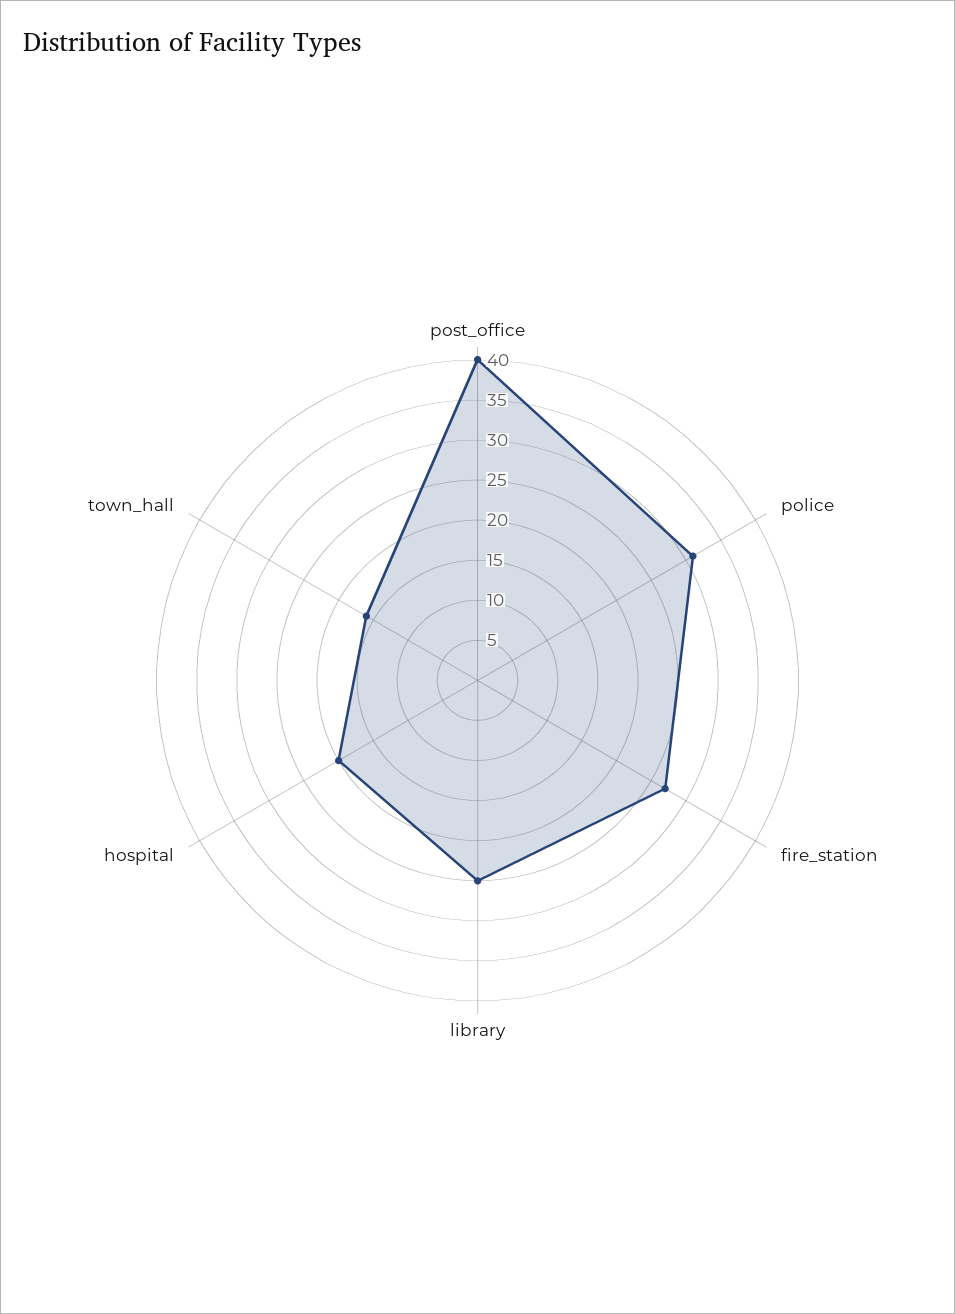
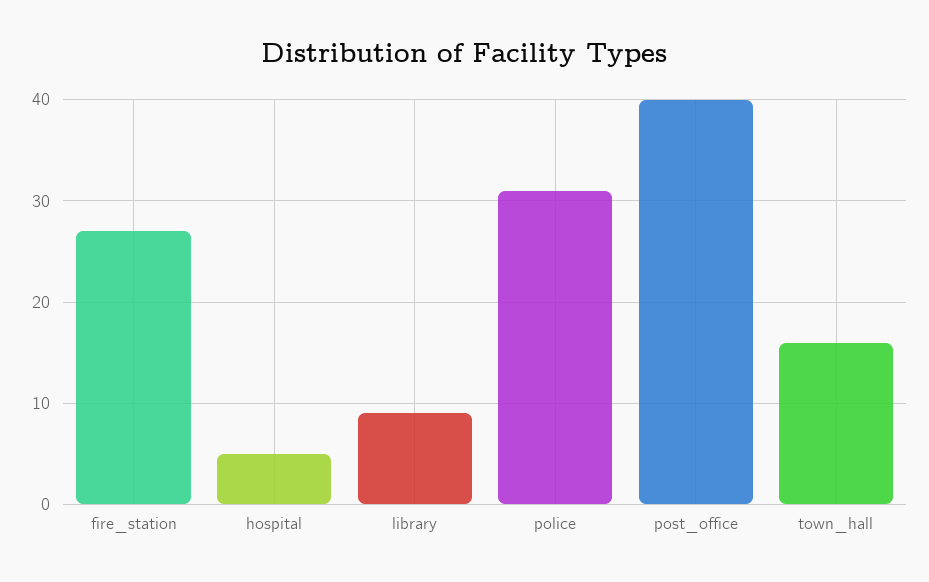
  {
    "post_office": 40,
    "police": 31,
    "fire_station": 27,
-   "library": 25,
+   "library": 9,
-   "hospital": 20,
+   "hospital": 5,
    "town_hall": 16
  }

